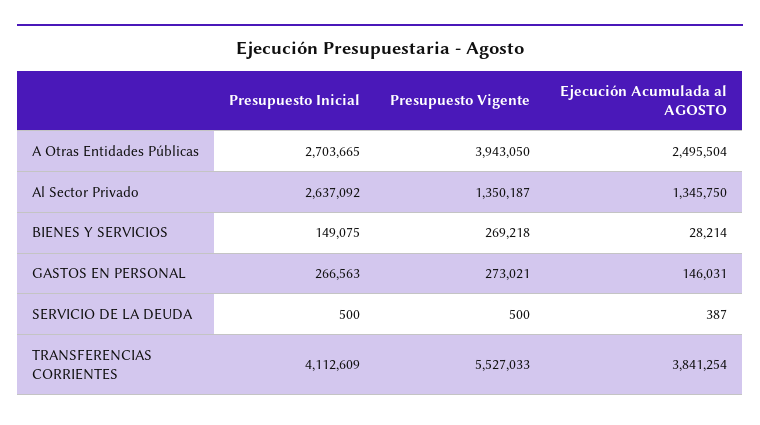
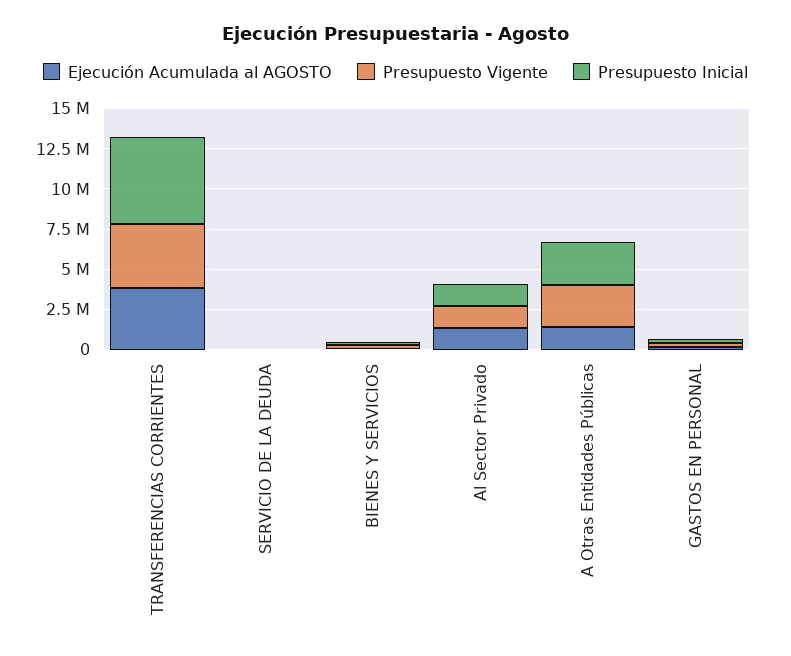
  {
    "Presupuesto Inicial": {
      "A Otras Entidades Públicas": 2703665,
-     "Al Sector Privado": 2637092,
+     "Al Sector Privado": 1500000,
      "BIENES Y SERVICIOS": 149075,
      "GASTOS EN PERSONAL": 266563,
      "SERVICIO DE LA DEUDA": 500,
-     "TRANSFERENCIAS CORRIENTES": 4112609
+     "TRANSFERENCIAS CORRIENTES": 5500000
    },
    "Presupuesto Vigente": {
-     "A Otras Entidades Públicas": 3943050,
+     "A Otras Entidades Públicas": 2500000,
      "Al Sector Privado": 1350187,
      "BIENES Y SERVICIOS": 269218,
      "GASTOS EN PERSONAL": 273021,
      "SERVICIO DE LA DEUDA": 500,
-     "TRANSFERENCIAS CORRIENTES": 5527033
+     "TRANSFERENCIAS CORRIENTES": 4000000
    },
    "Ejecución Acumulada al AGOSTO": {
-     "A Otras Entidades Públicas": 2495504,
+     "A Otras Entidades Públicas": 1500000,
      "Al Sector Privado": 1345750,
      "BIENES Y SERVICIOS": 28214,
      "GASTOS EN PERSONAL": 146031,
      "SERVICIO DE LA DEUDA": 387,
      "TRANSFERENCIAS CORRIENTES": 3841254
    }
  }

